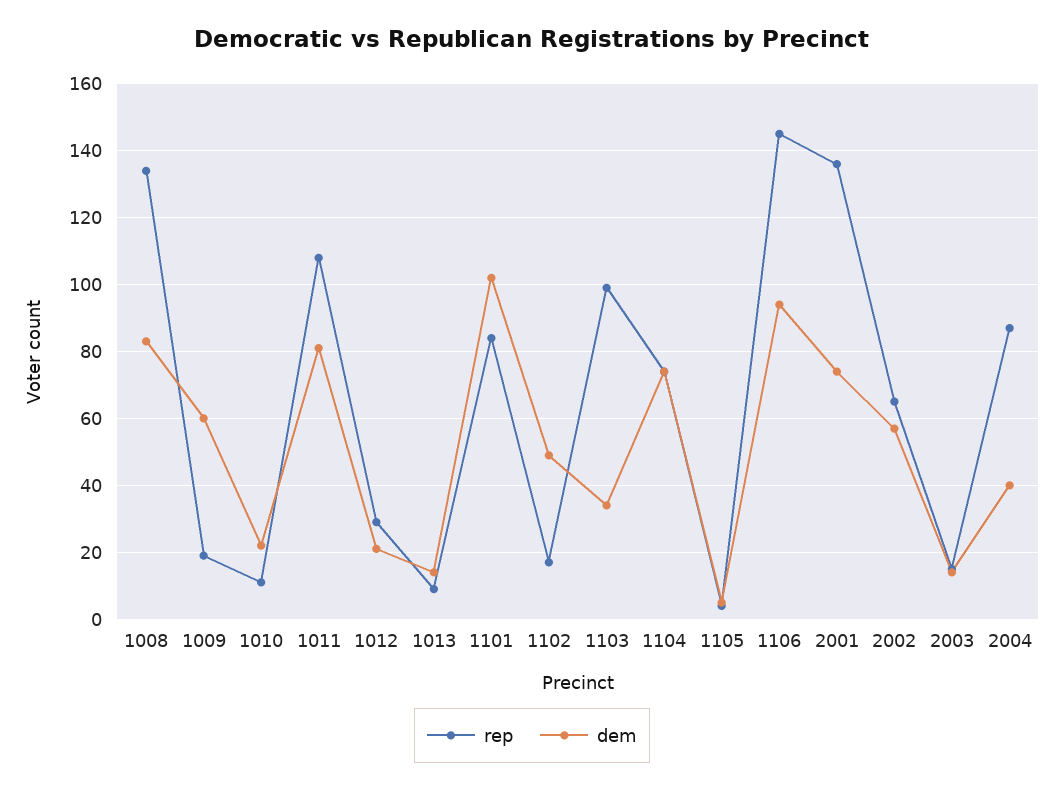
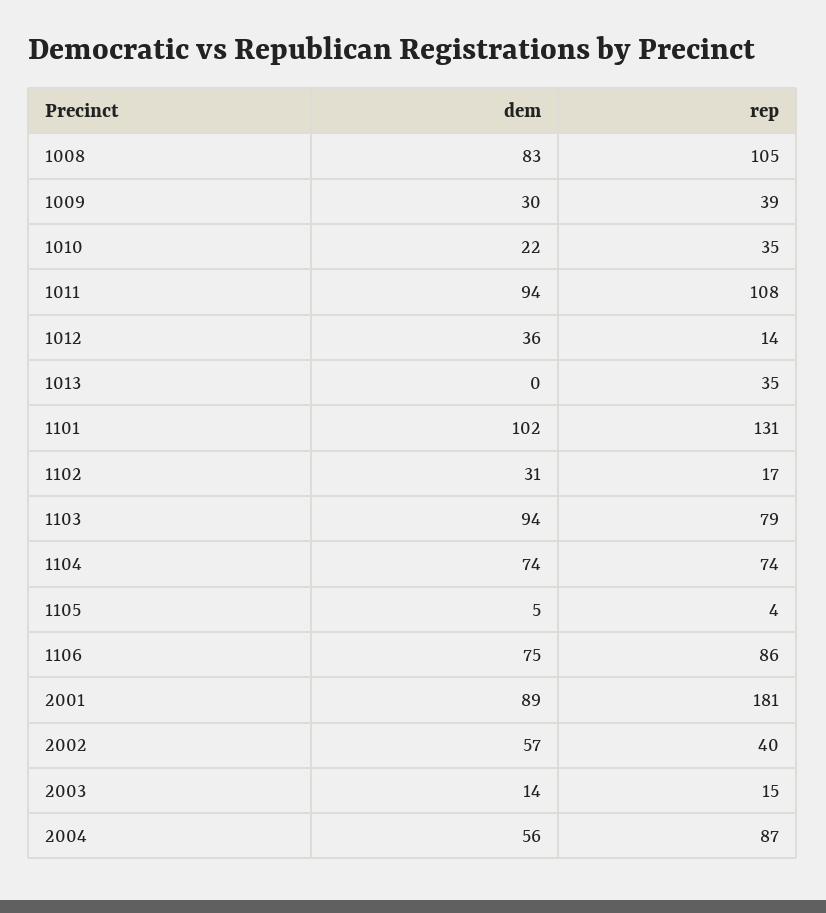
  {
    "rep": {
-     "1008": 135,
+     "1008": 105,
-     "1009": 20,
+     "1009": 39,
-     "1010": 10,
+     "1010": 35,
      "1011": 108,
-     "1012": 30,
+     "1012": 14,
-     "1013": 10,
+     "1013": 35,
-     "1101": 85,
+     "1101": 131,
      "1102": 17,
-     "1103": 100,
+     "1103": 79,
      "1104": 74,
      "1105": 4,
-     "1106": 145,
+     "1106": 86,
-     "2001": 135,
+     "2001": 181,
-     "2002": 65,
+     "2002": 40,
      "2003": 15,
      "2004": 87
    },
    "dem": {
      "1008": 83,
-     "1009": 60,
+     "1009": 30,
      "1010": 22,
-     "1011": 80,
+     "1011": 94,
-     "1012": 20,
+     "1012": 36,
-     "1013": 15,
+     "1013": 0,
      "1101": 102,
-     "1102": 50,
+     "1102": 31,
-     "1103": 35,
+     "1103": 94,
      "1104": 74,
      "1105": 5,
-     "1106": 95,
+     "1106": 75,
-     "2001": 75,
+     "2001": 89,
      "2002": 57,
      "2003": 14,
-     "2004": 40
+     "2004": 56
    }
  }

